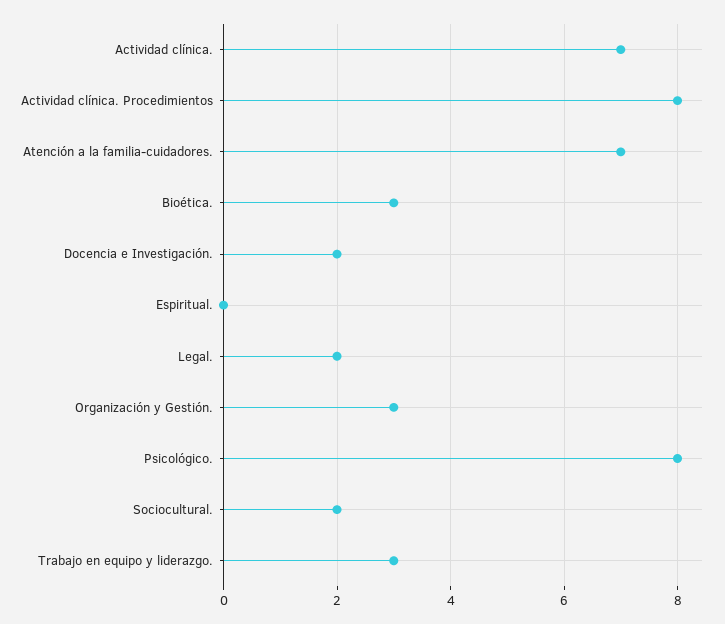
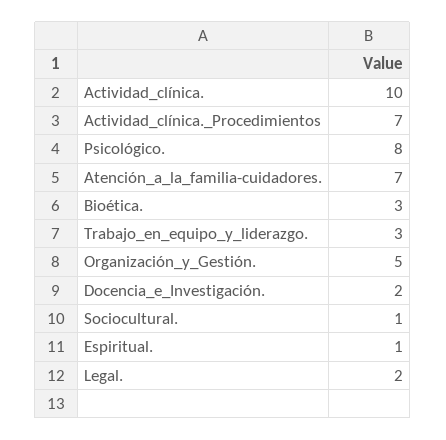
  {
-   "Actividad clínica.": 7,
+   "Actividad clínica.": 10,
-   "Actividad clínica. Procedimientos": 8,
+   "Actividad clínica. Procedimientos": 7,
    "Atención a la familia-cuidadores.": 7,
    "Bioética.": 3,
    "Docencia e Investigación.": 2,
-   "Espiritual.": 0,
+   "Espiritual.": 1,
    "Legal.": 2,
-   "Organización y Gestión.": 3,
+   "Organización y Gestión.": 5,
    "Psicológico.": 8,
-   "Sociocultural.": 2,
+   "Sociocultural.": 1,
    "Trabajo en equipo y liderazgo.": 3
  }

